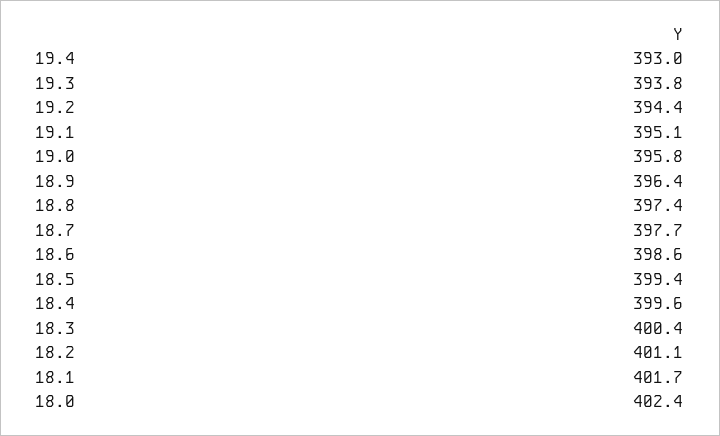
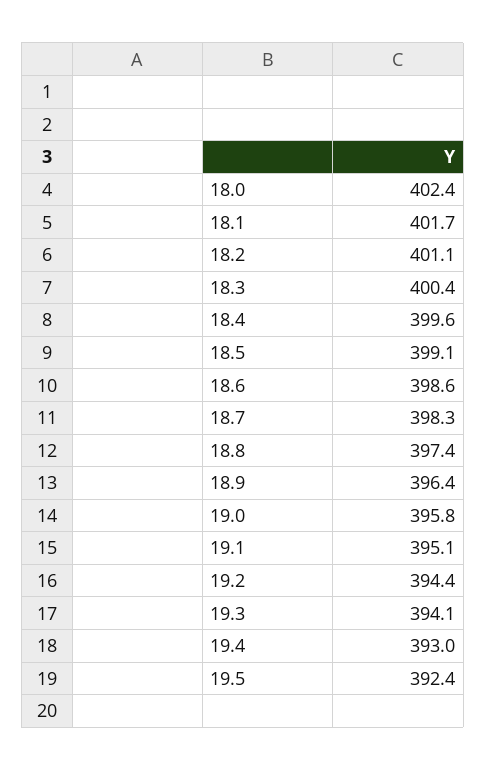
  {
    "19.4": 393,
-   "19.3": 393.8,
+   "19.3": 394.1,
    "19.2": 394.4,
    "19.1": 395.1,
    "19.0": 395.8,
    "18.9": 396.4,
    "18.8": 397.4,
-   "18.7": 397.7,
+   "18.7": 398.3,
    "18.6": 398.6,
-   "18.5": 399.4,
+   "18.5": 399.1,
    "18.4": 399.6,
    "18.3": 400.4,
    "18.2": 401.1,
    "18.1": 401.7,
-   "18.0": 402.4
+   "18.0": 402.4,
+   "19.5": 392.4
  }

